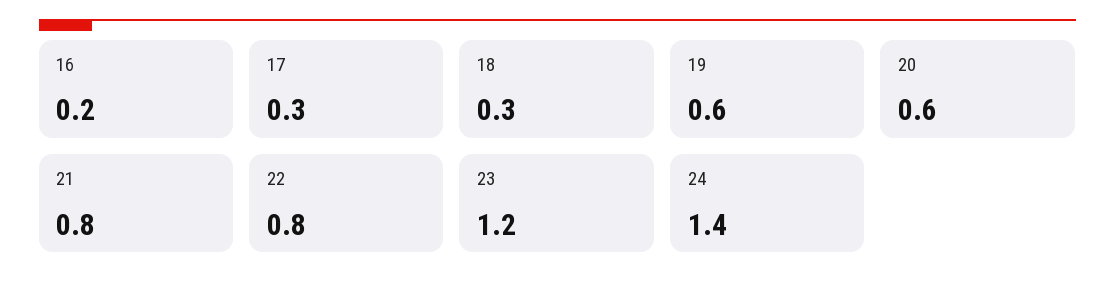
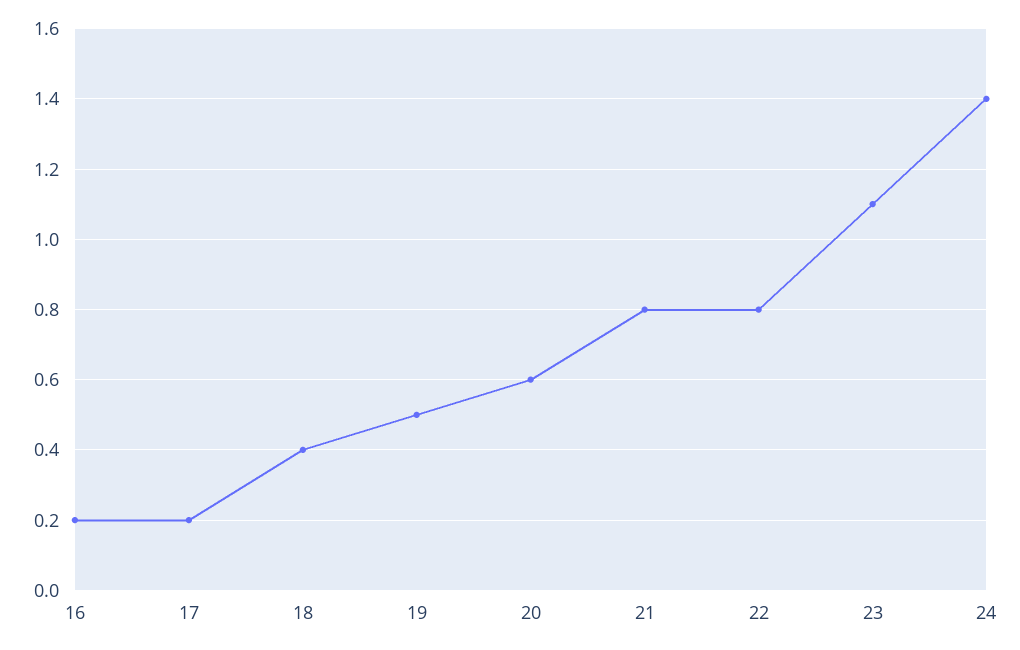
  {
    "16": 0.2,
-   "17": 0.3,
+   "17": 0.2,
-   "18": 0.3,
+   "18": 0.4,
-   "19": 0.6,
+   "19": 0.5,
    "20": 0.6,
    "21": 0.8,
    "22": 0.8,
-   "23": 1.2,
+   "23": 1.1,
    "24": 1.4
  }

